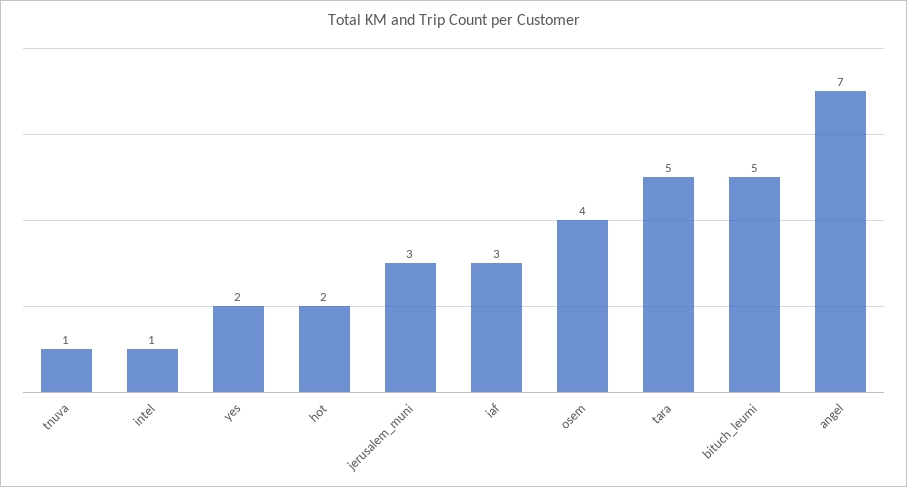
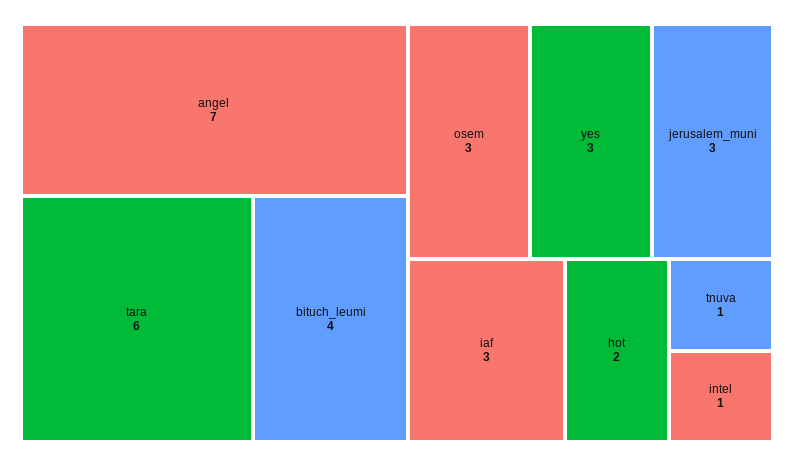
  {
    "tnuva": 1,
    "intel": 1,
-   "yes": 2,
+   "yes": 3,
    "hot": 2,
    "jerusalem_muni": 3,
    "iaf": 3,
-   "osem": 4,
+   "osem": 3,
-   "tara": 5,
+   "tara": 6,
-   "bituch_leumi": 5,
+   "bituch_leumi": 4,
    "angel": 7
  }

